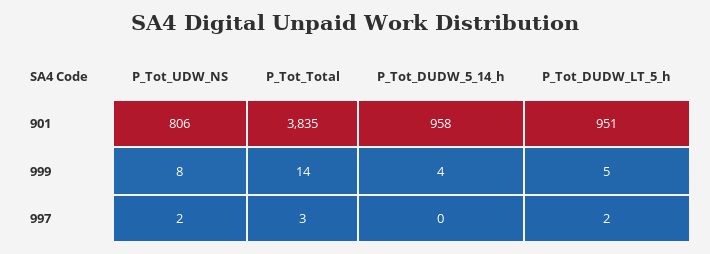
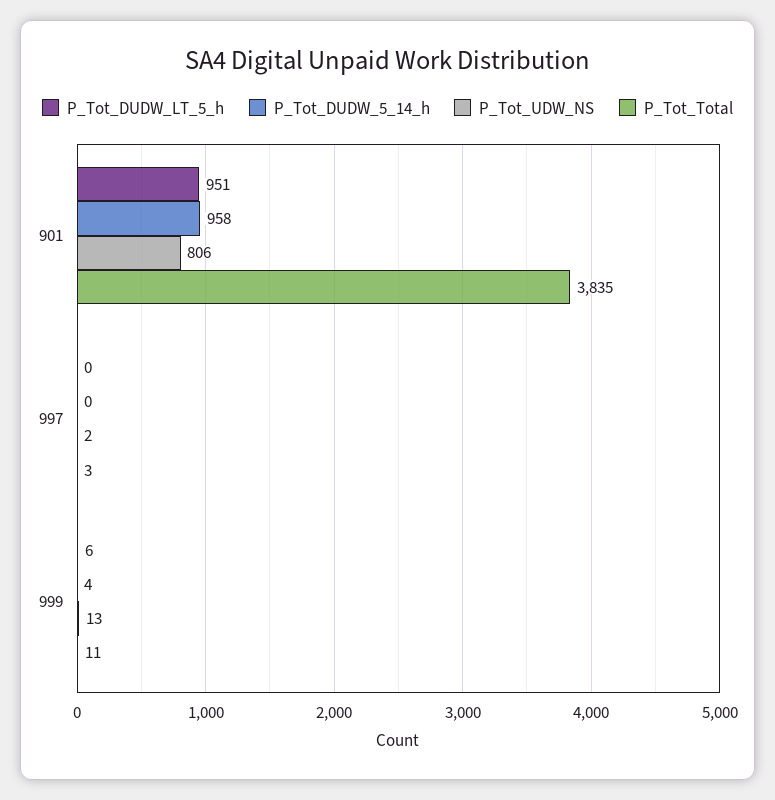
  {
    "P_Tot_UDW_NS": {
      "901": 806,
-     "999": 8,
+     "999": 13,
      "997": 2
    },
    "P_Tot_Total": {
      "901": 3835,
-     "999": 14,
+     "999": 11,
      "997": 3
    },
    "P_Tot_DUDW_5_14_h": {
      "901": 958,
      "999": 4,
      "997": 0
    },
    "P_Tot_DUDW_LT_5_h": {
      "901": 951,
-     "999": 5,
+     "999": 6,
-     "997": 2
+     "997": 0
    }
  }

